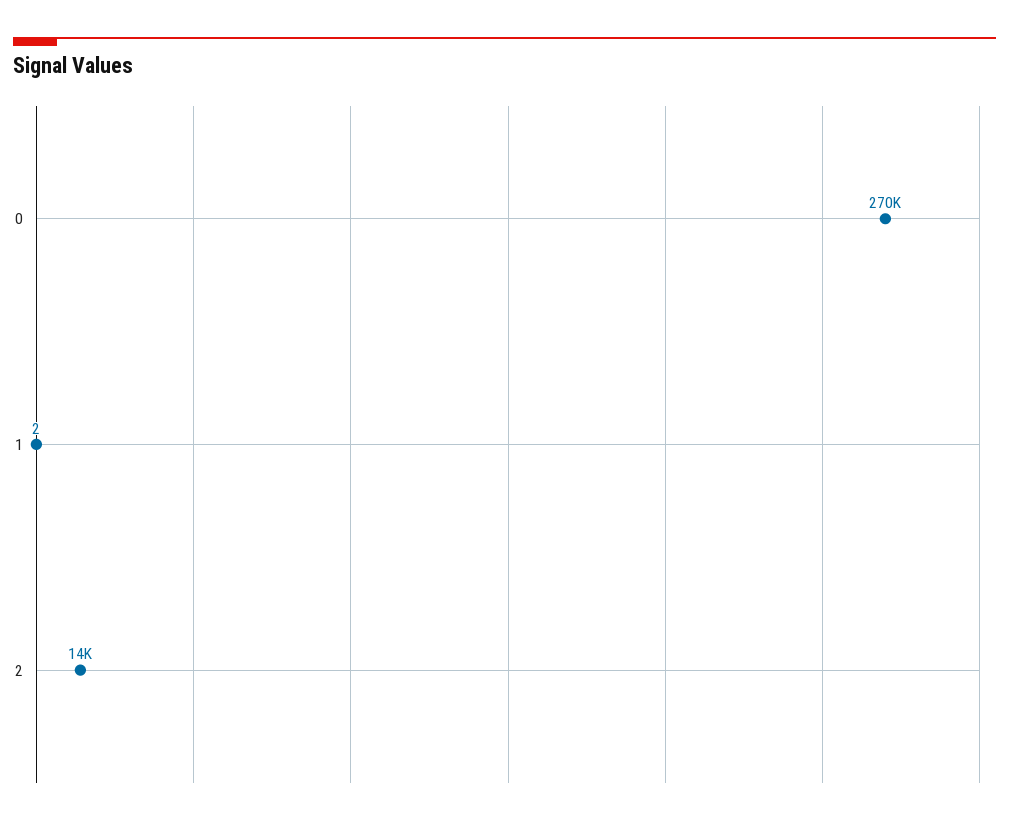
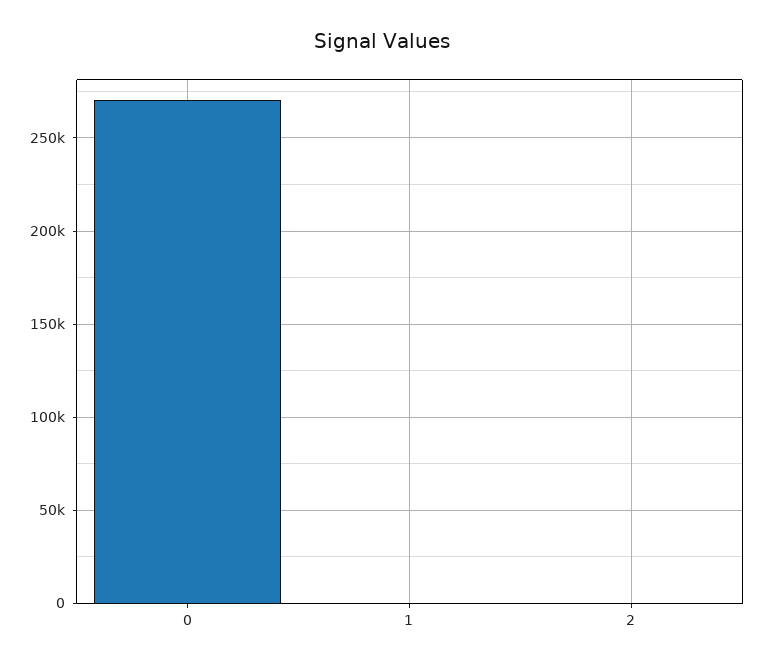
  {
    "0": 270000,
    "1": 2,
-   "2": 14000
+   "2": 0
  }

